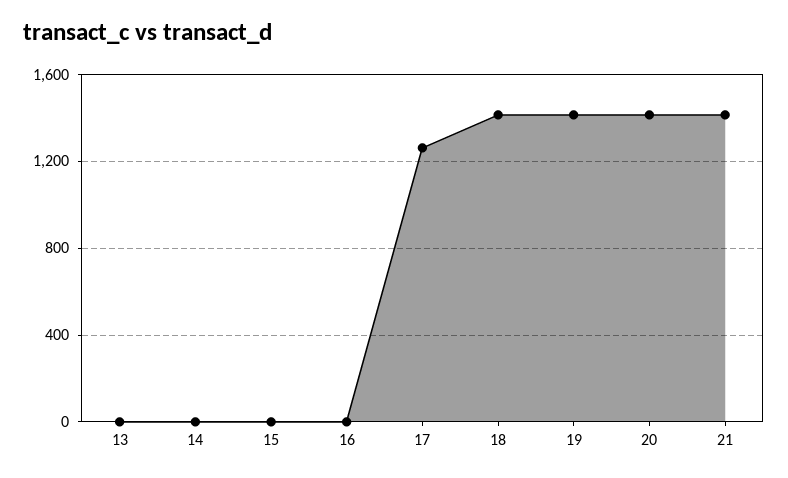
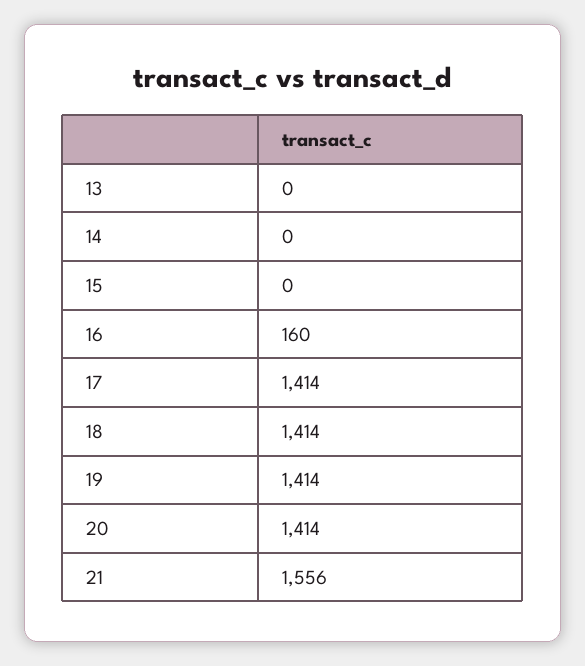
  {
    "13": 0,
    "14": 0,
    "15": 0,
-   "16": 0,
+   "16": 160,
-   "17": 1250,
+   "17": 1414,
    "18": 1414,
    "19": 1414,
    "20": 1414,
-   "21": 1400
+   "21": 1556
  }

